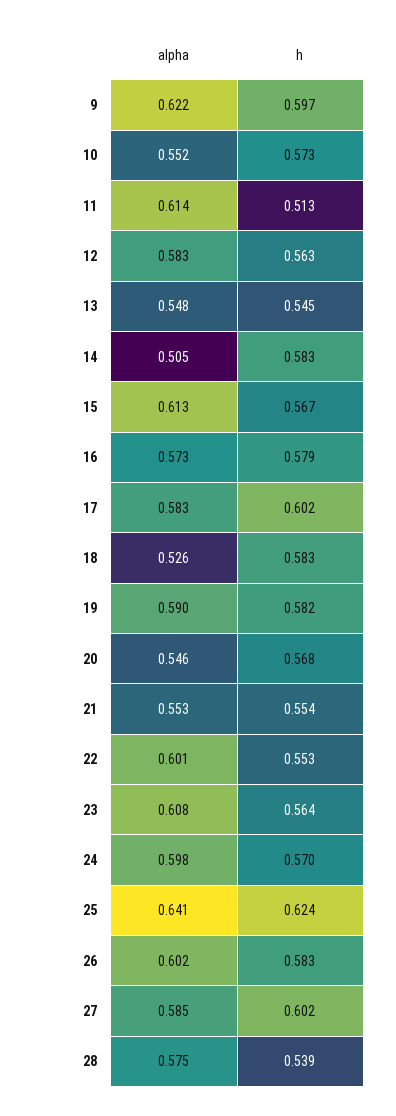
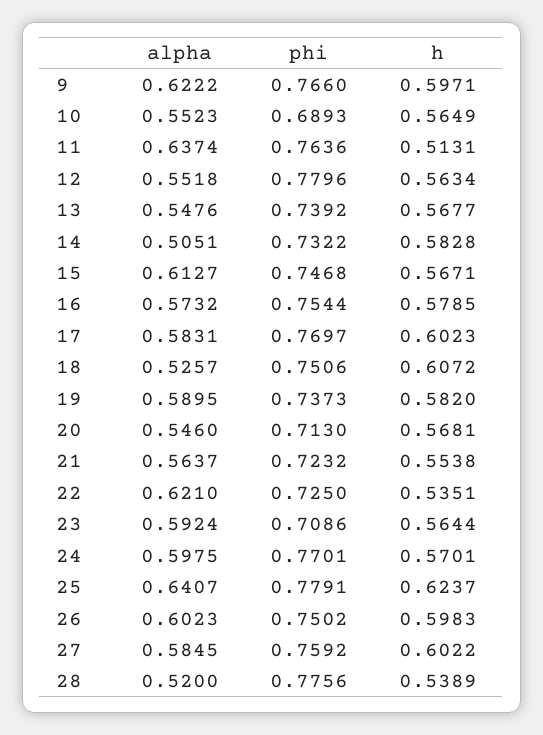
  {
    "alpha": {
      "9": 0.6222,
      "10": 0.5523,
-     "11": 0.614,
+     "11": 0.6374,
-     "12": 0.583,
+     "12": 0.5518,
      "13": 0.5476,
      "14": 0.5051,
      "15": 0.6127,
      "16": 0.5732,
      "17": 0.5831,
      "18": 0.5257,
      "19": 0.5895,
      "20": 0.546,
-     "21": 0.553,
+     "21": 0.5637,
-     "22": 0.601,
+     "22": 0.621,
-     "23": 0.608,
+     "23": 0.5924,
      "24": 0.5975,
      "25": 0.6407,
      "26": 0.6023,
      "27": 0.5845,
-     "28": 0.575
+     "28": 0.52
    },
    "h": {
      "9": 0.5971,
-     "10": 0.573,
+     "10": 0.5649,
      "11": 0.5131,
      "12": 0.5634,
-     "13": 0.545,
+     "13": 0.5677,
      "14": 0.5828,
      "15": 0.5671,
      "16": 0.5785,
      "17": 0.6023,
-     "18": 0.583,
+     "18": 0.6072,
      "19": 0.582,
      "20": 0.5681,
      "21": 0.5538,
-     "22": 0.553,
+     "22": 0.5351,
      "23": 0.5644,
      "24": 0.5701,
      "25": 0.6237,
-     "26": 0.583,
+     "26": 0.5983,
      "27": 0.6022,
      "28": 0.5389
-   }
+   },
+   "phi": {
+     "9": 0.766,
+     "10": 0.6893,
+     "11": 0.7636,
+     "12": 0.7796,
+     "13": 0.7392,
+     "14": 0.7322,
+     "15": 0.7468,
+     "16": 0.7544,
+     "17": 0.7697,
+     "18": 0.7506,
+     "19": 0.7373,
+     "20": 0.713,
+     "21": 0.7232,
+     "22": 0.725,
+     "23": 0.7086,
+     "24": 0.7701,
+     "25": 0.7791,
+     "26": 0.7502,
+     "27": 0.7592,
+     "28": 0.7756
+   }
  }

